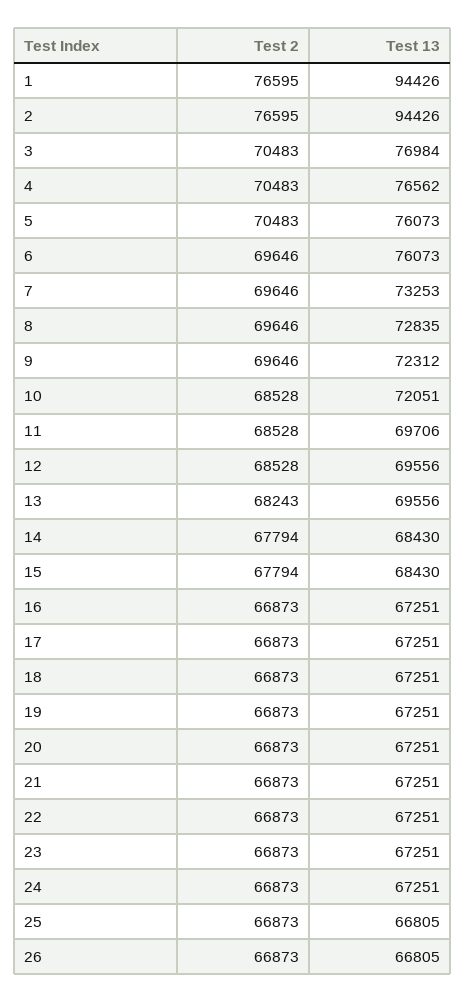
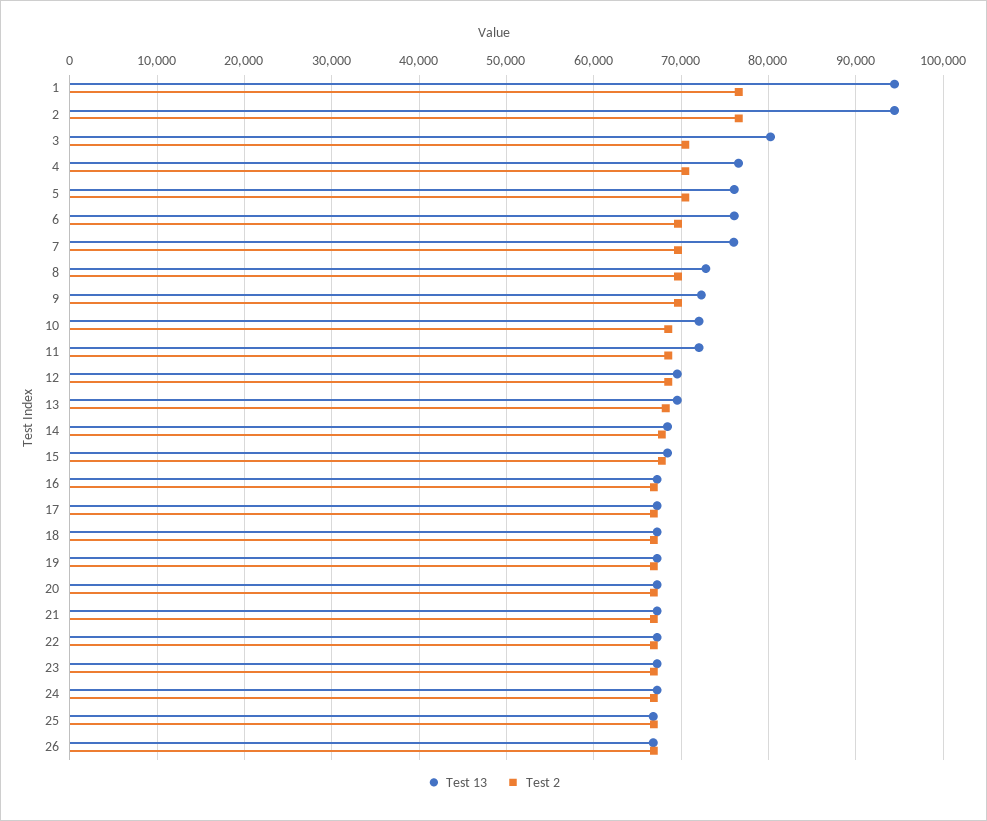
  {
    "Test 2": {
      "1": 76595,
      "2": 76595,
      "3": 70483,
      "4": 70483,
      "5": 70483,
      "6": 69646,
      "7": 69646,
      "8": 69646,
      "9": 69646,
      "10": 68528,
      "11": 68528,
      "12": 68528,
      "13": 68243,
      "14": 67794,
      "15": 67794,
      "16": 66873,
      "17": 66873,
      "18": 66873,
      "19": 66873,
      "20": 66873,
      "21": 66873,
      "22": 66873,
      "23": 66873,
      "24": 66873,
      "25": 66873,
      "26": 66873
    },
    "Test 13": {
      "1": 94426,
      "2": 94426,
-     "3": 76984,
+     "3": 80000,
      "4": 76562,
      "5": 76073,
      "6": 76073,
-     "7": 73253,
+     "7": 76000,
      "8": 72835,
      "9": 72312,
      "10": 72051,
-     "11": 69706,
+     "11": 72000,
      "12": 69556,
      "13": 69556,
      "14": 68430,
      "15": 68430,
      "16": 67251,
      "17": 67251,
      "18": 67251,
      "19": 67251,
      "20": 67251,
      "21": 67251,
      "22": 67251,
      "23": 67251,
      "24": 67251,
      "25": 66805,
      "26": 66805
    }
  }

